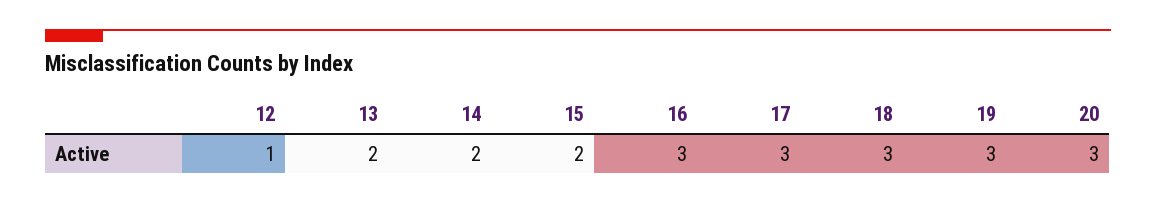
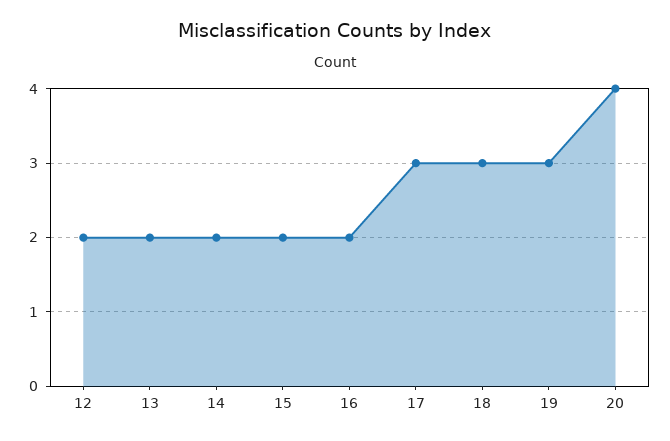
  {
-   "12": 1,
+   "12": 2,
    "13": 2,
    "14": 2,
    "15": 2,
-   "16": 3,
+   "16": 2,
    "17": 3,
    "18": 3,
    "19": 3,
-   "20": 3
+   "20": 4
  }

